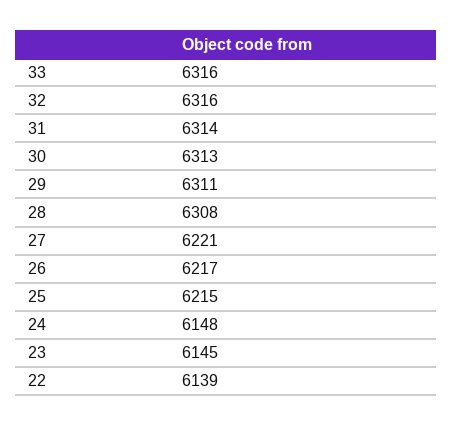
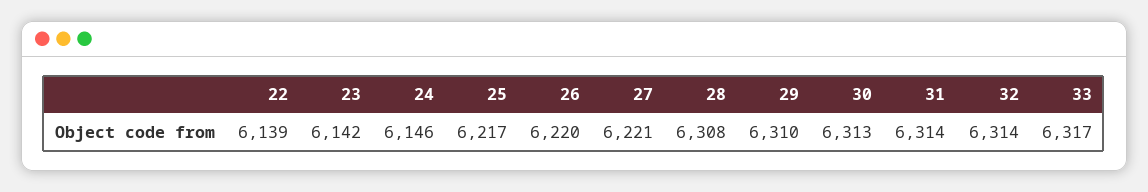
  {
-   "33": 6316,
+   "33": 6317,
-   "32": 6316,
+   "32": 6314,
    "31": 6314,
    "30": 6313,
-   "29": 6311,
+   "29": 6310,
    "28": 6308,
    "27": 6221,
-   "26": 6217,
+   "26": 6220,
-   "25": 6215,
+   "25": 6217,
-   "24": 6148,
+   "24": 6146,
-   "23": 6145,
+   "23": 6142,
    "22": 6139
  }

